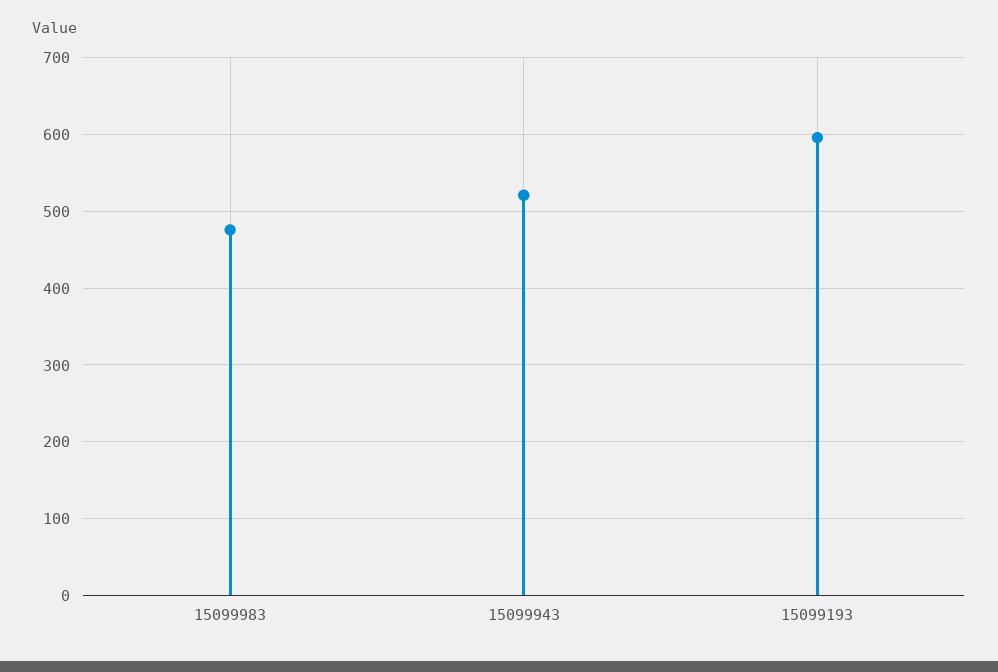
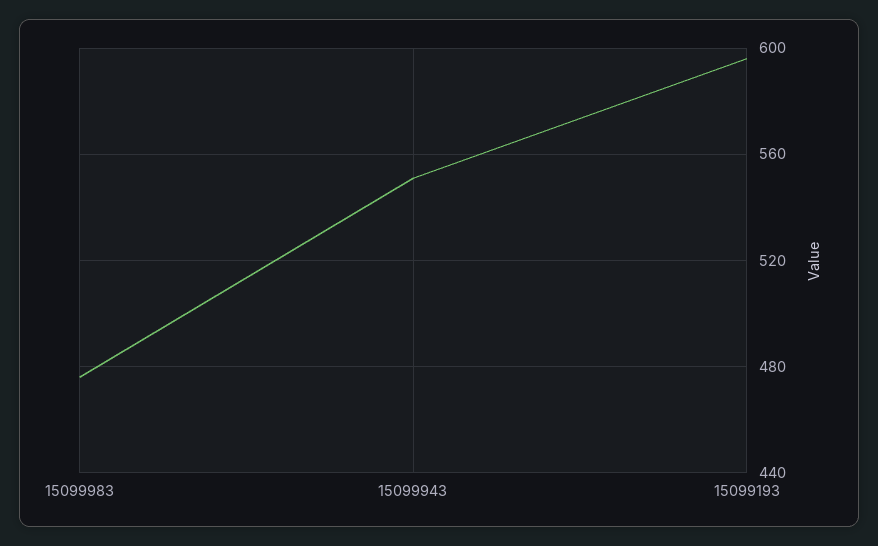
  {
    "15099983": 475,
-   "15099943": 520,
+   "15099943": 550,
    "15099193": 595
  }

